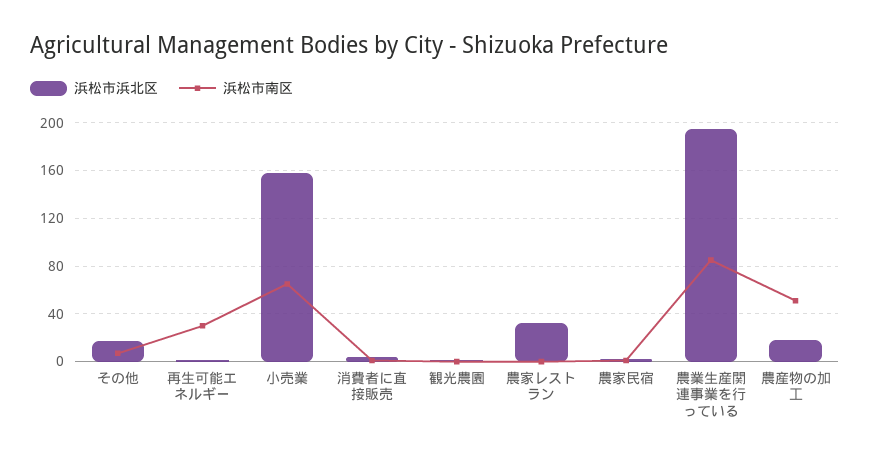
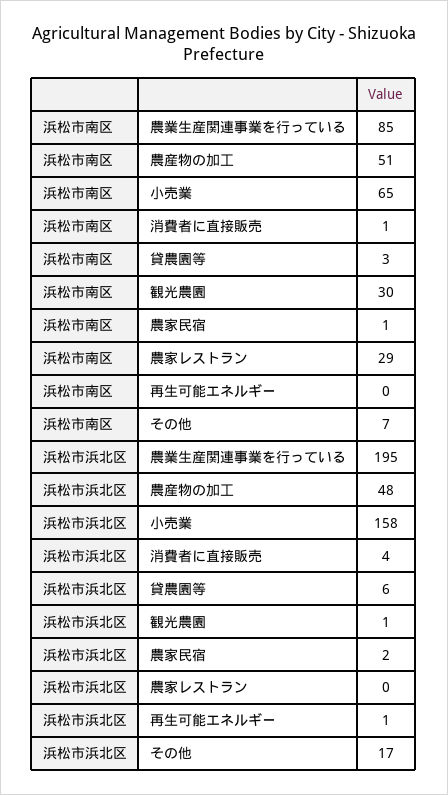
  {
    "浜松市浜北区": {
      "その他": 17,
      "再生可能エネルギー": 1,
      "小売業": 158,
      "消費者に直接販売": 4,
      "観光農園": 1,
-     "農家レストラン": 30,
+     "農家レストラン": 0,
      "農家民宿": 2,
      "農業生産関連事業を行っている": 195,
-     "農産物の加工": 20
+     "農産物の加工": 48,
+     "貸農園等": 6
    },
    "浜松市南区": {
      "その他": 7,
-     "再生可能エネルギー": 30,
+     "再生可能エネルギー": 0,
      "小売業": 65,
      "消費者に直接販売": 1,
-     "観光農園": 0,
+     "観光農園": 30,
-     "農家レストラン": 0,
+     "農家レストラン": 29,
      "農家民宿": 1,
      "農業生産関連事業を行っている": 85,
-     "農産物の加工": 51
+     "農産物の加工": 51,
+     "貸農園等": 3
    }
  }

